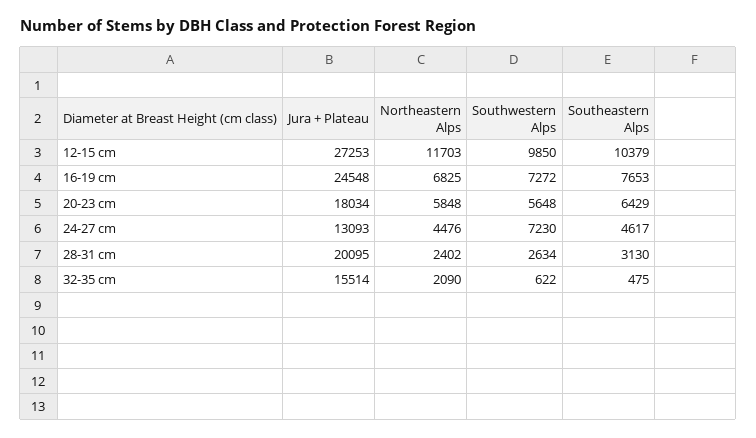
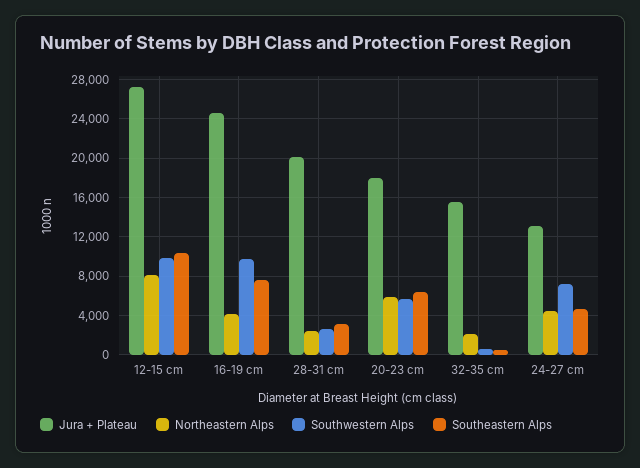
  {
    "Jura + Plateau": {
      "12-15 cm": 27253,
      "16-19 cm": 24548,
      "20-23 cm": 18034,
      "24-27 cm": 13093,
      "28-31 cm": 20095,
      "32-35 cm": 15514
    },
    "Northeastern Alps": {
-     "12-15 cm": 11703,
+     "12-15 cm": 8000,
-     "16-19 cm": 6825,
+     "16-19 cm": 4000,
      "20-23 cm": 5848,
      "24-27 cm": 4476,
      "28-31 cm": 2402,
      "32-35 cm": 2090
    },
    "Southwestern Alps": {
      "12-15 cm": 9850,
-     "16-19 cm": 7272,
+     "16-19 cm": 10000,
      "20-23 cm": 5648,
      "24-27 cm": 7230,
      "28-31 cm": 2634,
      "32-35 cm": 622
    },
    "Southeastern Alps": {
      "12-15 cm": 10379,
      "16-19 cm": 7653,
      "20-23 cm": 6429,
      "24-27 cm": 4617,
      "28-31 cm": 3130,
      "32-35 cm": 475
    }
  }

